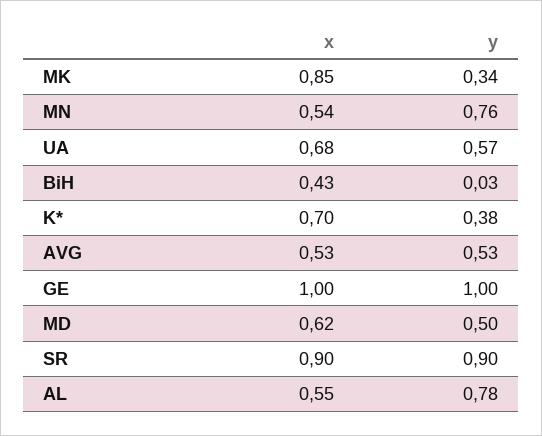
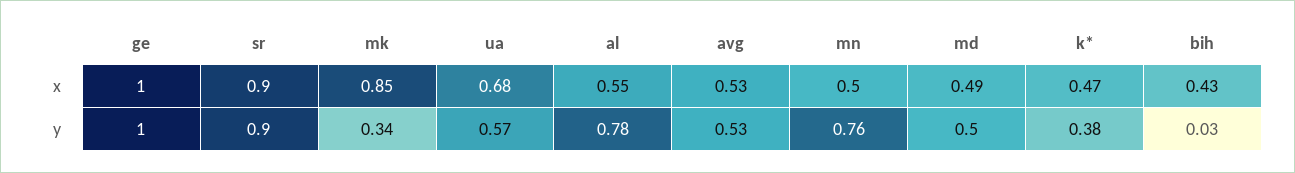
  {
    "x": {
      "MK": 0.85,
-     "MN": 0.54,
+     "MN": 0.5,
      "UA": 0.68,
      "BiH": 0.43,
-     "K*": 0.7,
+     "K*": 0.47,
      "AVG": 0.53,
      "GE": 1,
-     "MD": 0.62,
+     "MD": 0.49,
      "SR": 0.9,
      "AL": 0.55
    },
    "y": {
      "MK": 0.34,
      "MN": 0.76,
      "UA": 0.57,
      "BiH": 0.03,
      "K*": 0.38,
      "AVG": 0.53,
      "GE": 1,
      "MD": 0.5,
      "SR": 0.9,
      "AL": 0.78
    }
  }

